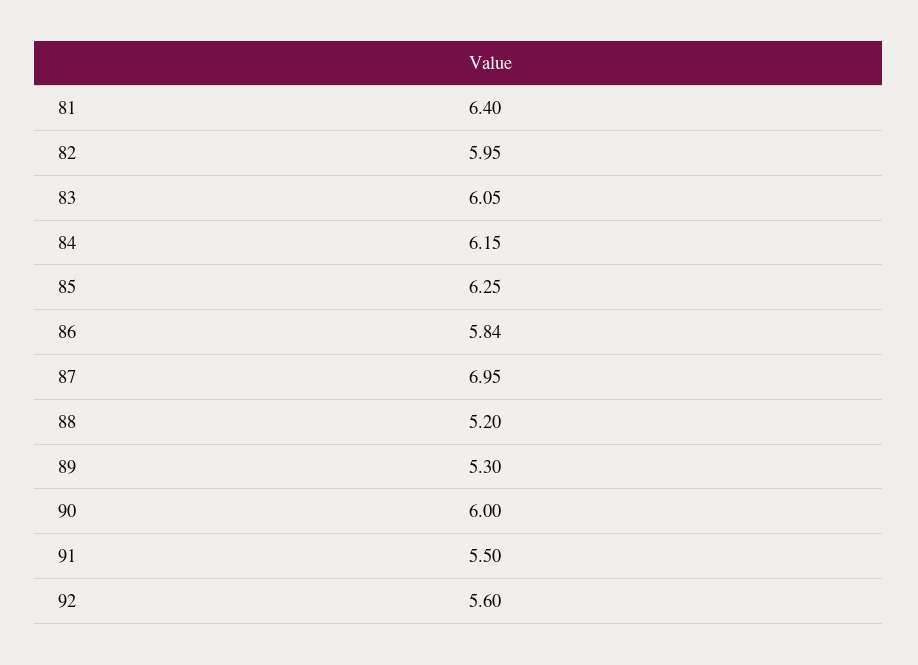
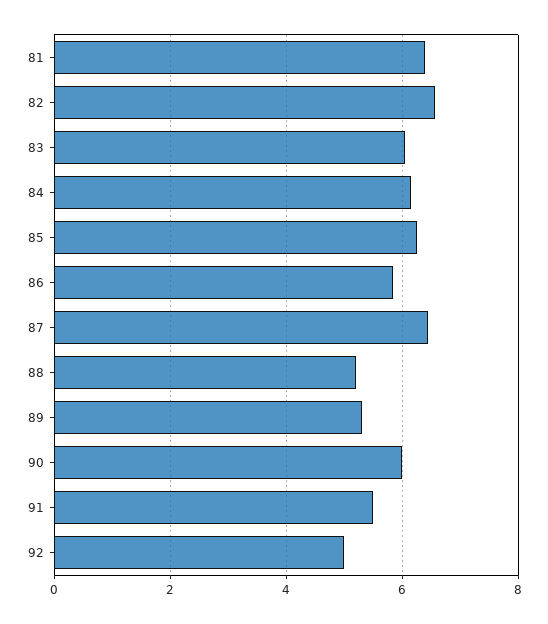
  {
    "81": 6.4,
-   "82": 5.95,
+   "82": 6.6,
    "83": 6.05,
    "84": 6.15,
    "85": 6.25,
    "86": 5.84,
-   "87": 6.95,
+   "87": 6.4,
    "88": 5.2,
    "89": 5.3,
    "90": 6,
    "91": 5.5,
-   "92": 5.6
+   "92": 5
  }

